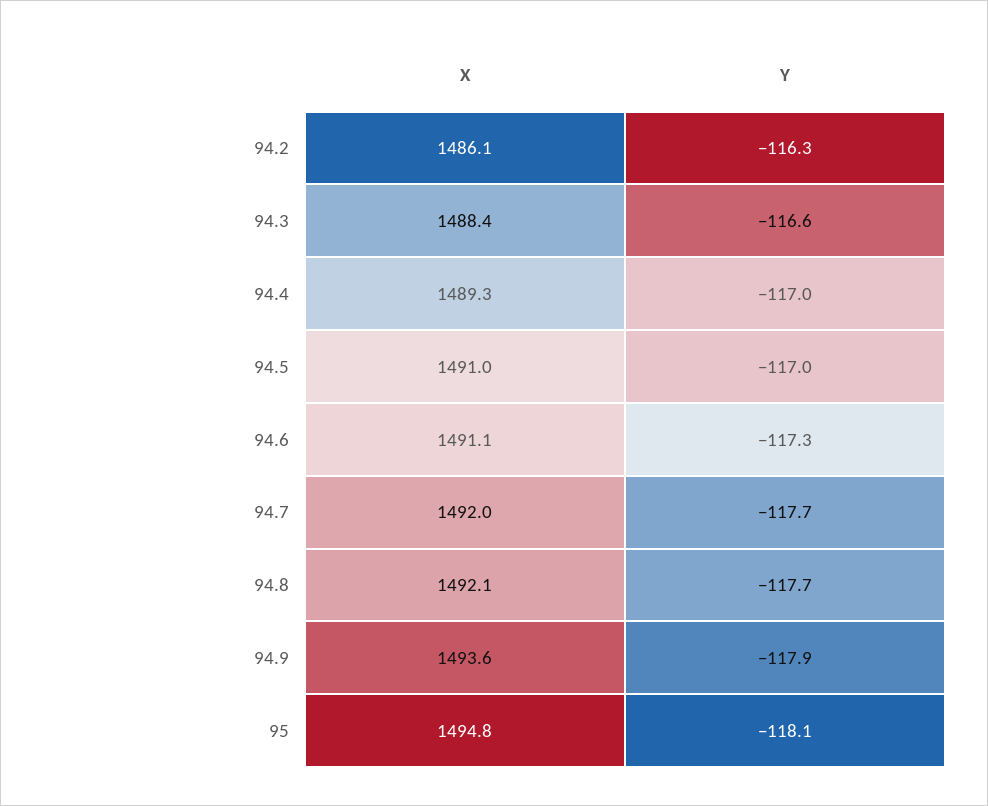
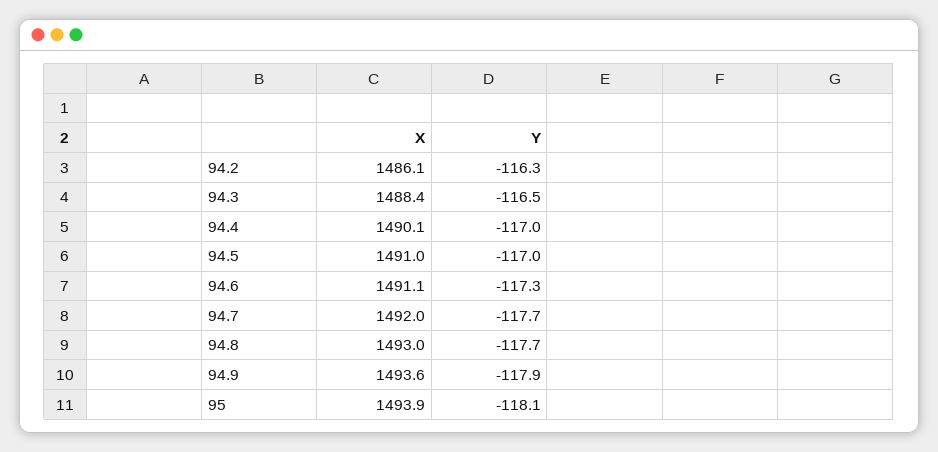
  {
    "X": {
      "94.2": 1486.1,
      "94.3": 1488.4,
-     "94.4": 1489.3,
+     "94.4": 1490.1,
      "94.5": 1491,
      "94.6": 1491.1,
      "94.7": 1492,
-     "94.8": 1492.1,
+     "94.8": 1493,
      "94.9": 1493.6,
-     "95": 1494.8
+     "95": 1493.9
    },
    "Y": {
      "94.2": -116.3,
-     "94.3": -116.6,
+     "94.3": -116.5,
      "94.4": -117,
      "94.5": -117,
      "94.6": -117.3,
      "94.7": -117.7,
      "94.8": -117.7,
      "94.9": -117.9,
      "95": -118.1
    }
  }

